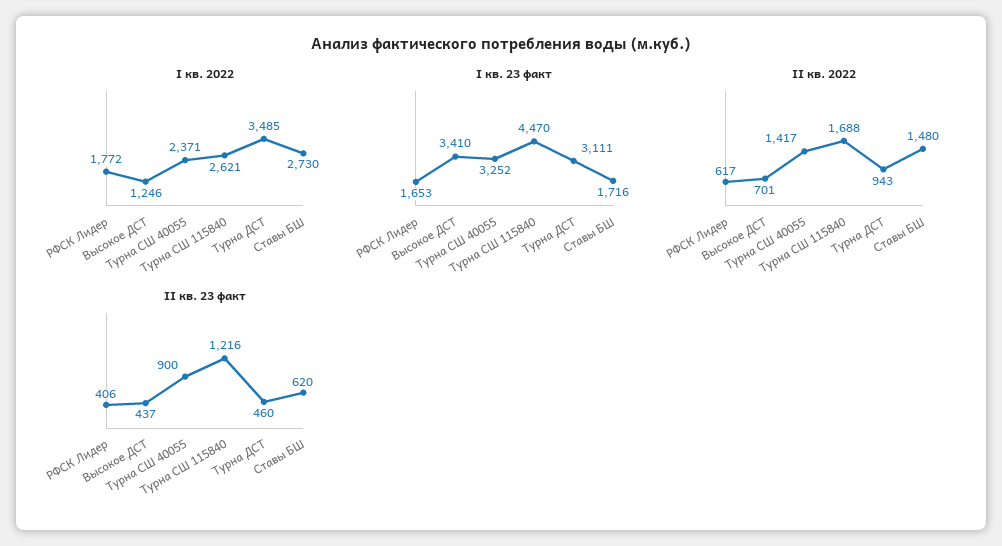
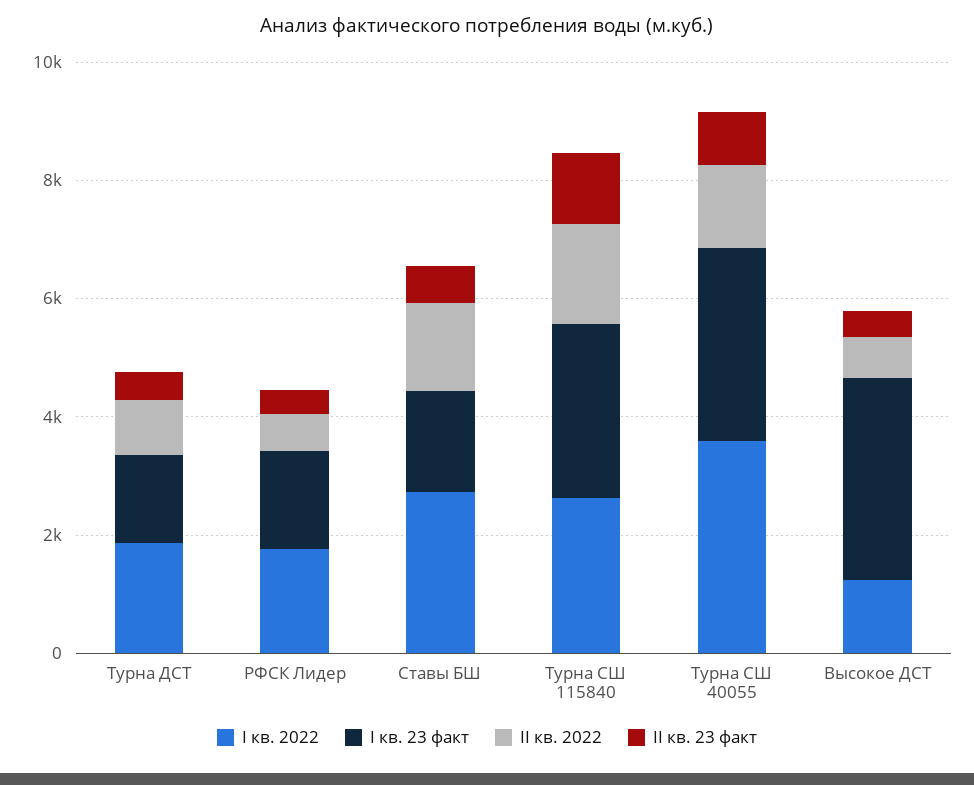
  {
    "I кв. 2022": {
      "РФСК Лидер": 1772,
      "Высокое ДСТ": 1246,
-     "Турна СШ 40055": 2371,
+     "Турна СШ 40055": 3500,
      "Турна СШ 115840": 2621,
-     "Турна ДСТ": 3485,
+     "Турна ДСТ": 2000,
      "Ставы БШ": 2730
    },
    "I кв. 23 факт": {
      "РФСК Лидер": 1653,
      "Высокое ДСТ": 3410,
      "Турна СШ 40055": 3252,
-     "Турна СШ 115840": 4470,
+     "Турна СШ 115840": 3000,
-     "Турна ДСТ": 3111,
+     "Турна ДСТ": 1500,
      "Ставы БШ": 1716
    },
    "II кв. 2022": {
      "РФСК Лидер": 617,
      "Высокое ДСТ": 701,
      "Турна СШ 40055": 1417,
      "Турна СШ 115840": 1688,
      "Турна ДСТ": 943,
      "Ставы БШ": 1480
    },
    "II кв. 23 факт": {
      "РФСК Лидер": 406,
      "Высокое ДСТ": 437,
      "Турна СШ 40055": 900,
      "Турна СШ 115840": 1216,
      "Турна ДСТ": 460,
      "Ставы БШ": 620
    }
  }

